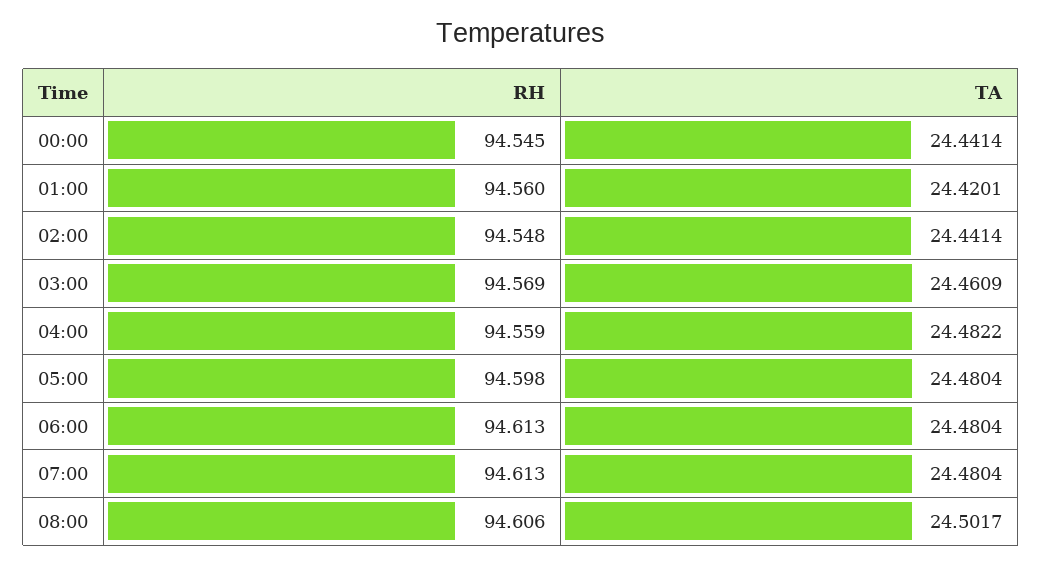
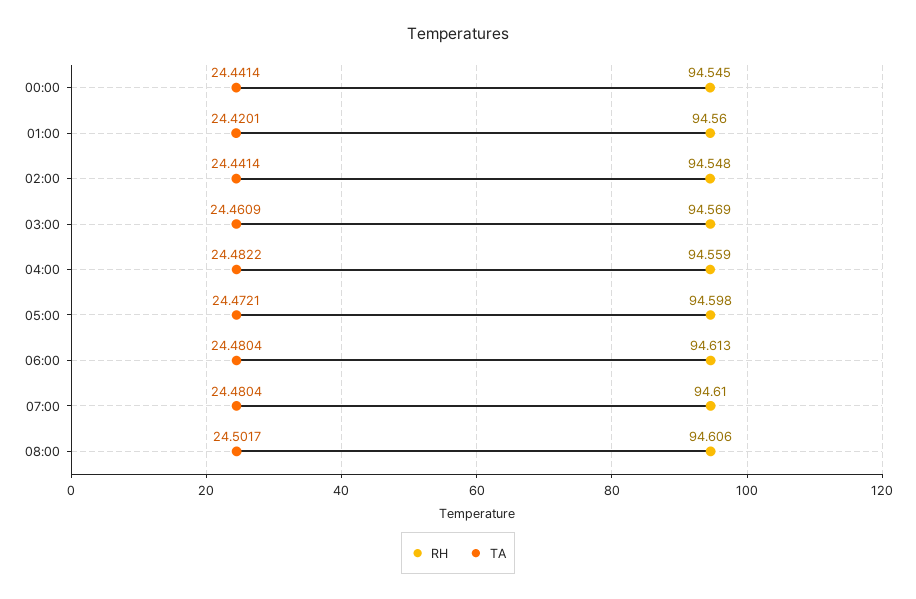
  {
    "RH": {
      "00:00": 94.545,
      "01:00": 94.56,
      "02:00": 94.548,
      "03:00": 94.569,
      "04:00": 94.559,
      "05:00": 94.598,
      "06:00": 94.613,
-     "07:00": 94.613,
+     "07:00": 94.61,
      "08:00": 94.606
    },
    "TA": {
      "00:00": 24.4414,
      "01:00": 24.4201,
      "02:00": 24.4414,
      "03:00": 24.4609,
      "04:00": 24.4822,
-     "05:00": 24.4804,
+     "05:00": 24.4721,
      "06:00": 24.4804,
      "07:00": 24.4804,
      "08:00": 24.5017
    }
  }

